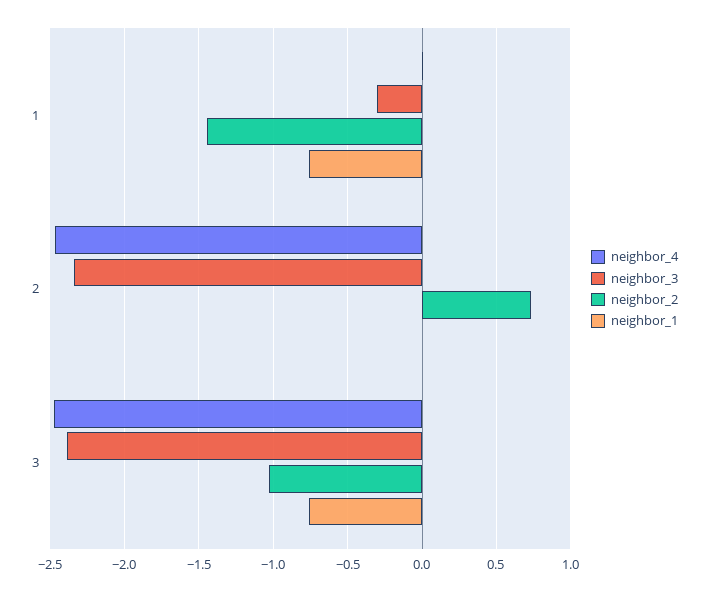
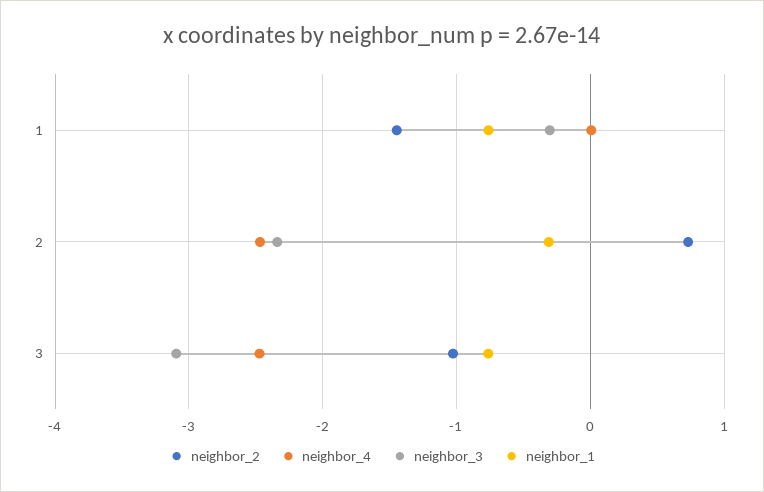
  {
    "neighbor_4": {
      "1": 0,
      "2": -2.45,
      "3": -2.45
    },
    "neighbor_3": {
      "1": -0.3,
      "2": -2.35,
-     "3": -2.4
+     "3": -3.1
    },
    "neighbor_2": {
      "1": -1.45,
      "2": 0.75,
      "3": -1.05
    },
    "neighbor_1": {
      "1": -0.75,
-     "2": 0,
+     "2": -0.3,
      "3": -0.75
    }
  }

